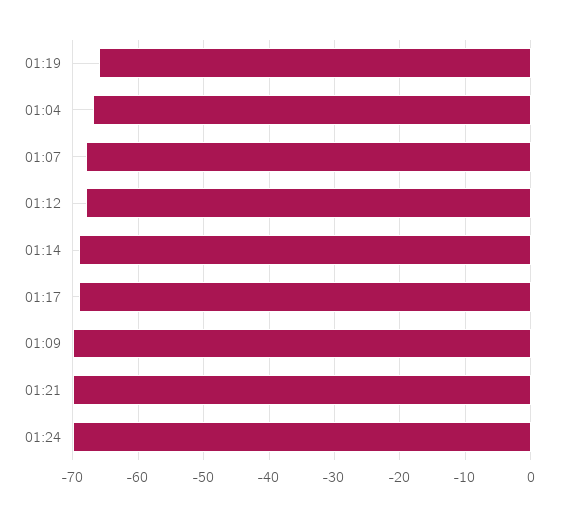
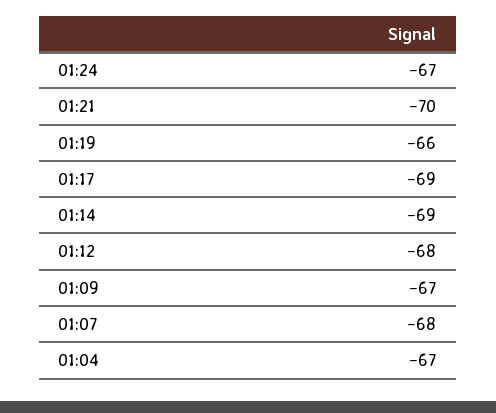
  {
    "01:19": -66,
    "01:04": -67,
    "01:07": -68,
    "01:12": -68,
    "01:14": -69,
    "01:17": -69,
-   "01:09": -70,
+   "01:09": -67,
    "01:21": -70,
-   "01:24": -70
+   "01:24": -67
  }

